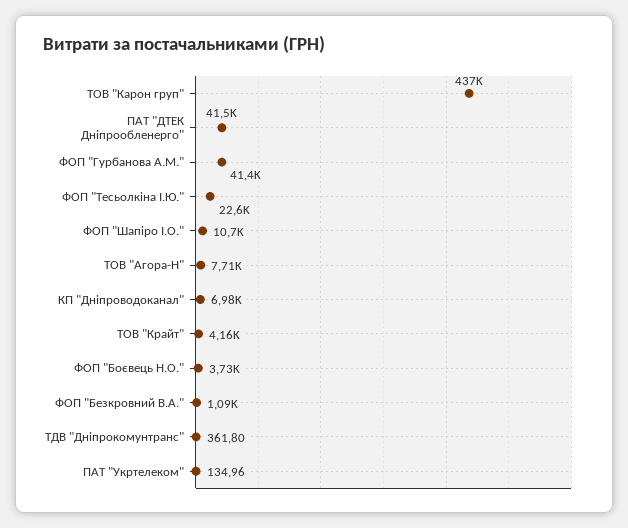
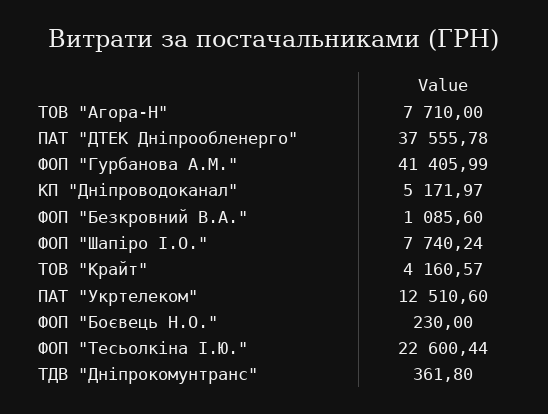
  {
-   "ТОВ \"Карон груп\"": 437000,
-   "ПАТ \"ДТЕК Дніпрообленерго\"": 41500,
+   "ПАТ \"ДТЕК Дніпрообленерго\"": 37555.78,
    "ФОП \"Гурбанова А.М.\"": 41405.99,
    "ФОП \"Тесьолкіна І.Ю.\"": 22600.44,
-   "ФОП \"Шапіро І.О.\"": 10700,
+   "ФОП \"Шапіро І.О.\"": 7740.24,
    "ТОВ \"Агора-Н\"": 7710,
-   "КП \"Дніпроводоканал\"": 6980,
+   "КП \"Дніпроводоканал\"": 5171.97,
    "ТОВ \"Крайт\"": 4160.57,
-   "ФОП \"Боєвець Н.О.\"": 3730,
+   "ФОП \"Боєвець Н.О.\"": 230,
    "ФОП \"Безкровний В.А.\"": 1085.6,
    "ТДВ \"Дніпрокомунтранс\"": 361.8,
-   "ПАТ \"Укртелеком\"": 134.96
+   "ПАТ \"Укртелеком\"": 12510.6
  }

